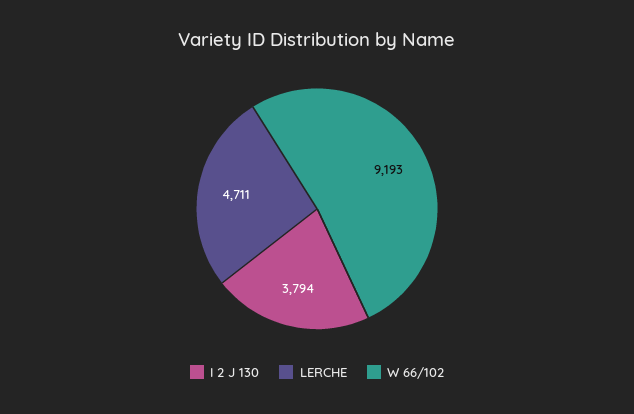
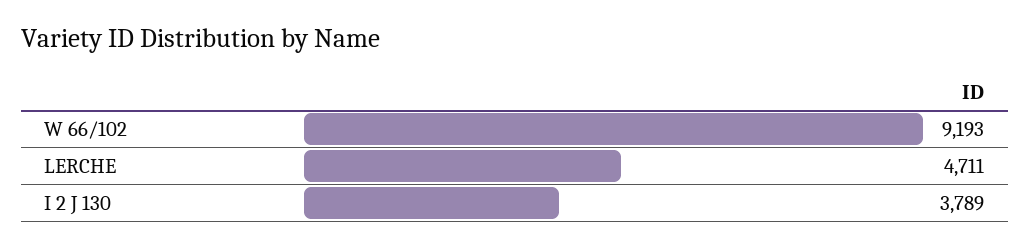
  {
-   "I 2 J 130": 3794,
+   "I 2 J 130": 3789,
    "LERCHE": 4711,
    "W 66/102": 9193
  }

